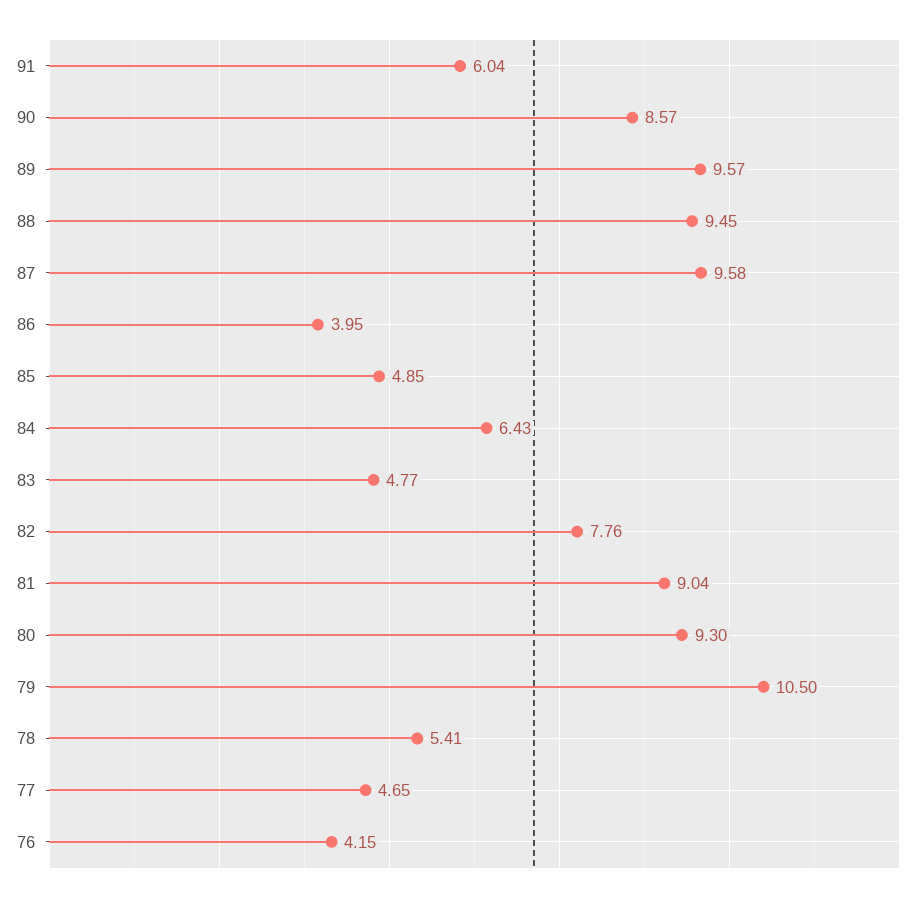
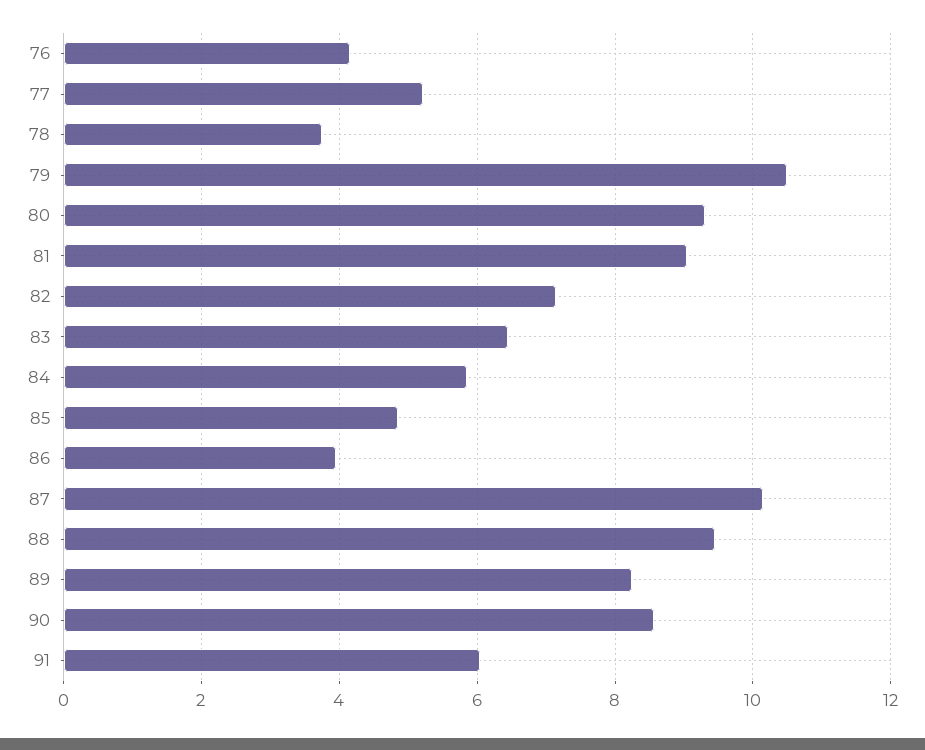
  {
    "91": 6.04,
    "90": 8.57,
-   "89": 9.57,
+   "89": 8.2,
    "88": 9.45,
-   "87": 9.58,
+   "87": 10.2,
    "86": 3.95,
    "85": 4.85,
-   "84": 6.43,
+   "84": 5.8,
-   "83": 4.77,
+   "83": 6.4,
-   "82": 7.76,
+   "82": 7.2,
    "81": 9.04,
    "80": 9.3,
    "79": 10.5,
-   "78": 5.41,
+   "78": 3.8,
-   "77": 4.65,
+   "77": 5.2,
    "76": 4.15
  }

